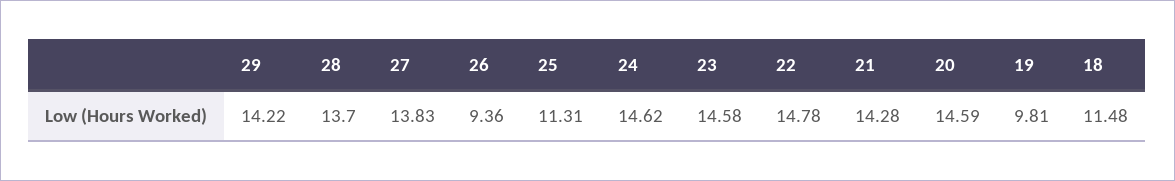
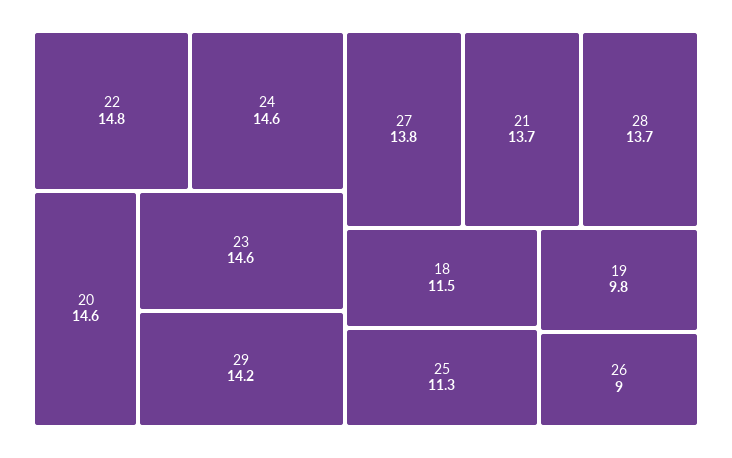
  {
    "29": 14.22,
    "28": 13.7,
    "27": 13.83,
-   "26": 9.36,
+   "26": 9,
    "25": 11.31,
    "24": 14.62,
    "23": 14.58,
    "22": 14.78,
-   "21": 14.28,
+   "21": 13.7,
    "20": 14.59,
    "19": 9.81,
    "18": 11.48
  }

